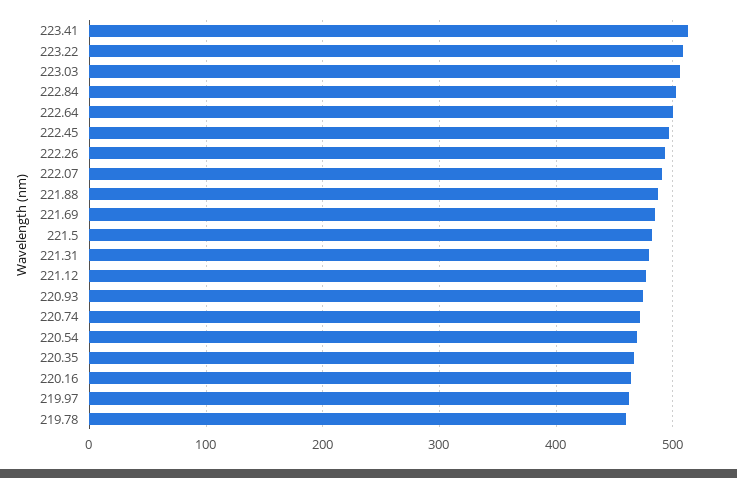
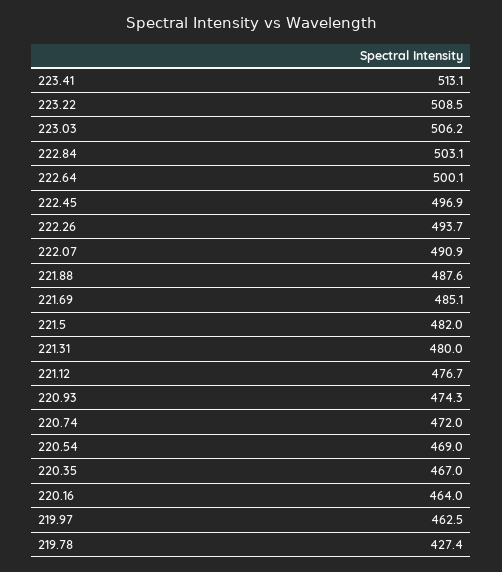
  {
    "223.41": 513.1,
    "223.22": 508.5,
    "223.03": 506.2,
    "222.84": 503.1,
    "222.64": 500.1,
    "222.45": 496.9,
    "222.26": 493.7,
    "222.07": 490.9,
    "221.88": 487.6,
    "221.69": 485.1,
    "221.5": 482,
    "221.31": 480,
    "221.12": 476.7,
    "220.93": 474.3,
    "220.74": 472,
    "220.54": 469,
    "220.35": 467,
    "220.16": 464,
    "219.97": 462.5,
-   "219.78": 460
+   "219.78": 427.4
  }

